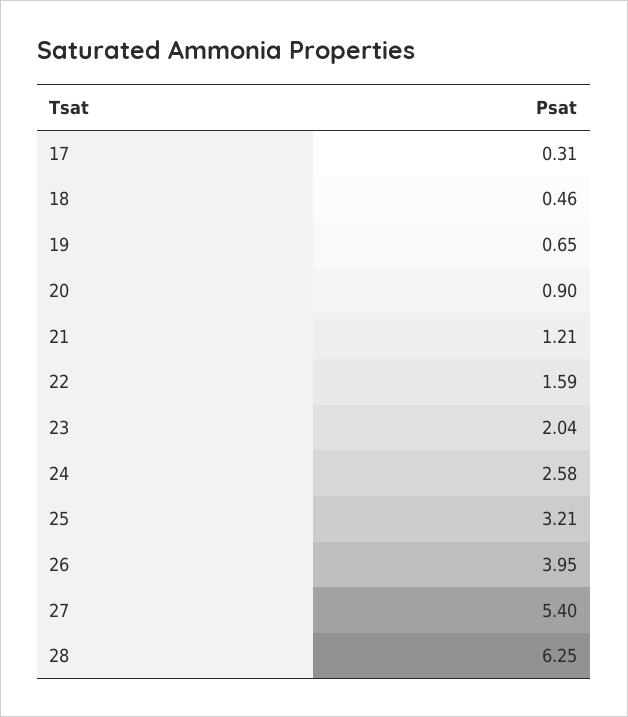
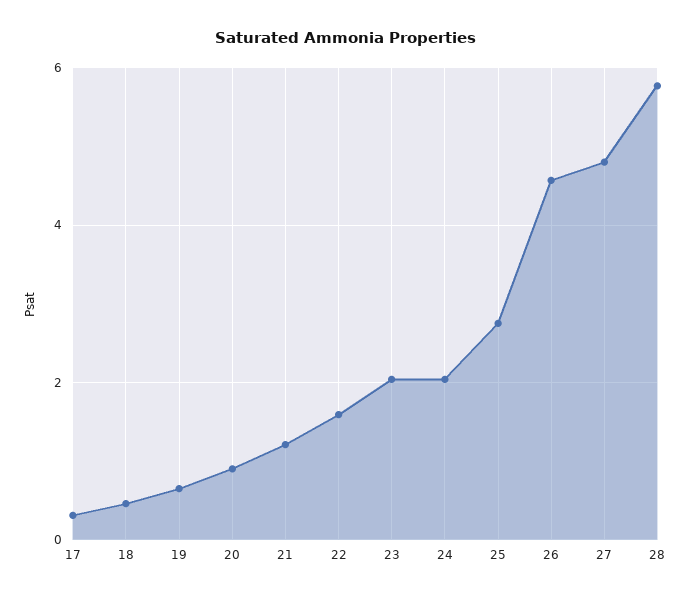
  {
    "17": 0.31,
    "18": 0.46,
    "19": 0.65,
    "20": 0.9,
    "21": 1.21,
    "22": 1.59,
    "23": 2.04,
-   "24": 2.58,
+   "24": 2,
-   "25": 3.21,
+   "25": 2.8,
-   "26": 3.95,
+   "26": 4.6,
-   "27": 5.4,
+   "27": 4.8,
-   "28": 6.25
+   "28": 5.8
  }

